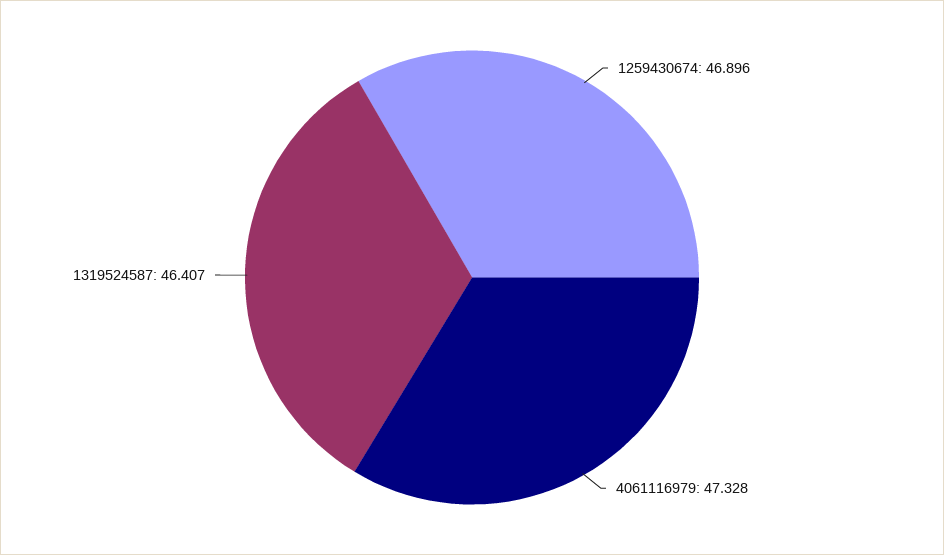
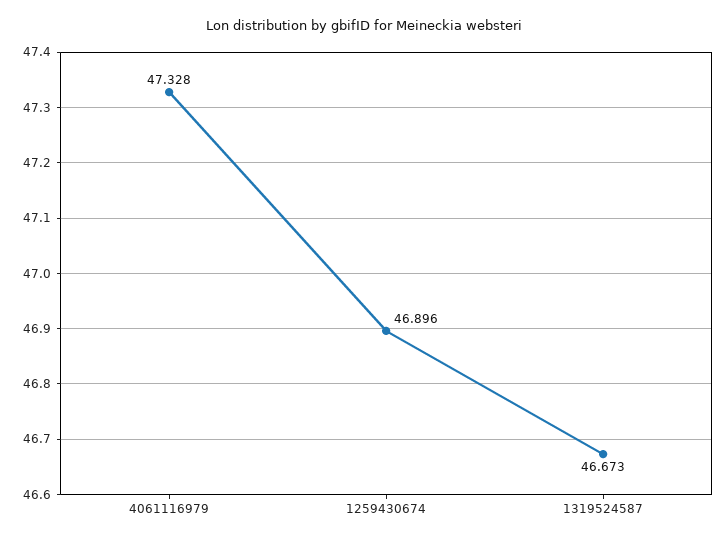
  {
    "1259430674": 46.896,
    "4061116979": 47.328,
-   "1319524587": 46.407
+   "1319524587": 46.673
  }

